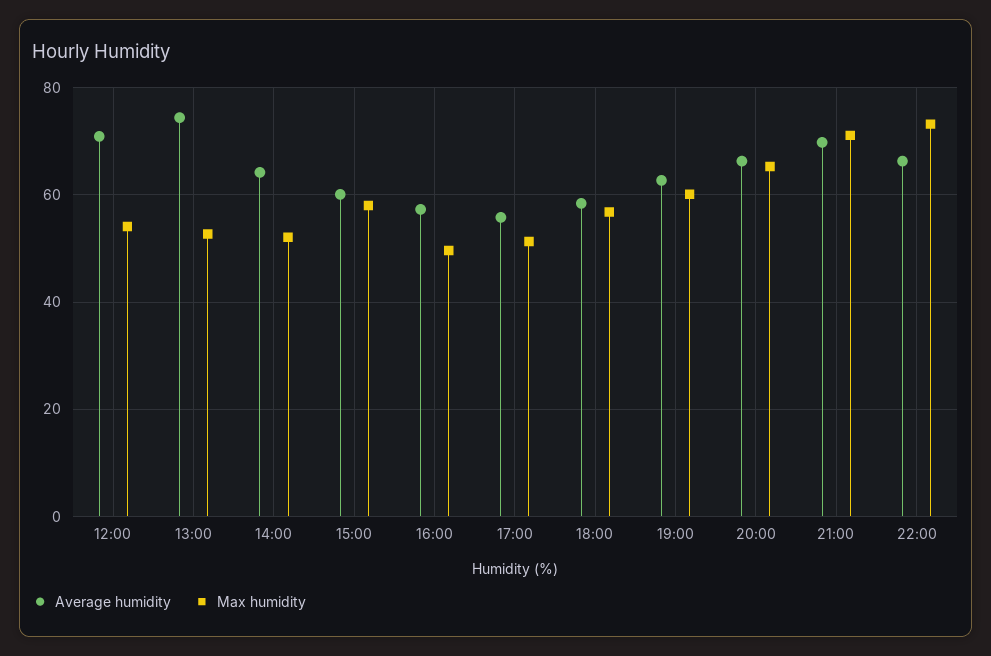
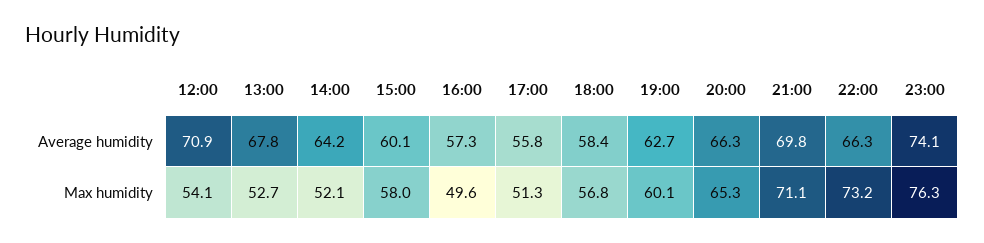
  {
    "Average humidity": {
      "12:00": 70.9,
-     "13:00": 74,
+     "13:00": 67.8,
      "14:00": 64.2,
      "15:00": 60.1,
      "16:00": 57.3,
      "17:00": 55.8,
      "18:00": 58.4,
      "19:00": 62.7,
      "20:00": 66.3,
      "21:00": 69.8,
-     "22:00": 66.3
+     "22:00": 66.3,
+     "23:00": 74.1
    },
    "Max humidity": {
      "12:00": 54.1,
      "13:00": 52.7,
      "14:00": 52.1,
      "15:00": 58,
      "16:00": 49.6,
      "17:00": 51.3,
      "18:00": 56.8,
      "19:00": 60.1,
      "20:00": 65.3,
      "21:00": 71.1,
-     "22:00": 73.2
+     "22:00": 73.2,
+     "23:00": 76.3
    }
  }

